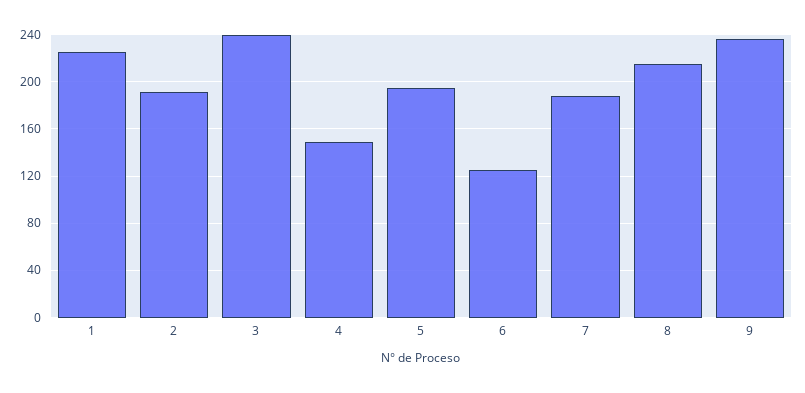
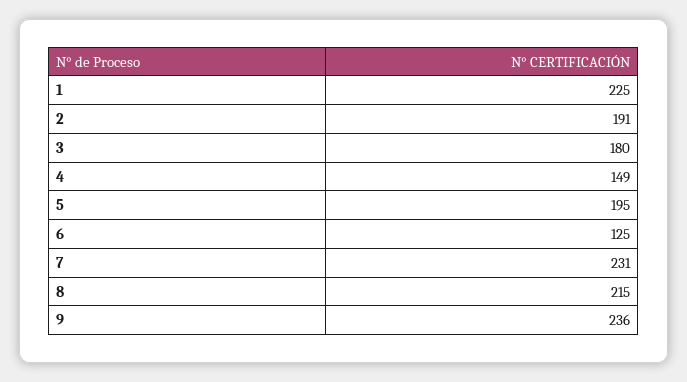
  {
    "1": 225,
    "2": 191,
-   "3": 240,
+   "3": 180,
    "4": 149,
    "5": 195,
    "6": 125,
-   "7": 190,
+   "7": 231,
    "8": 215,
    "9": 236
  }

